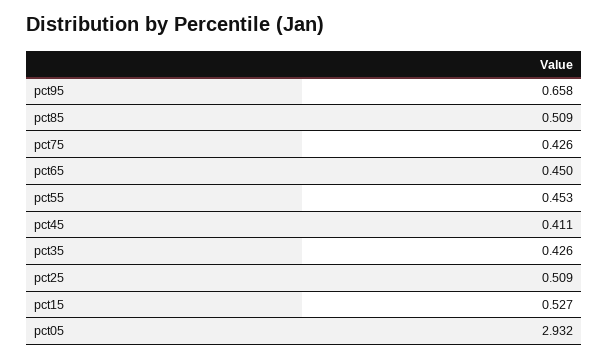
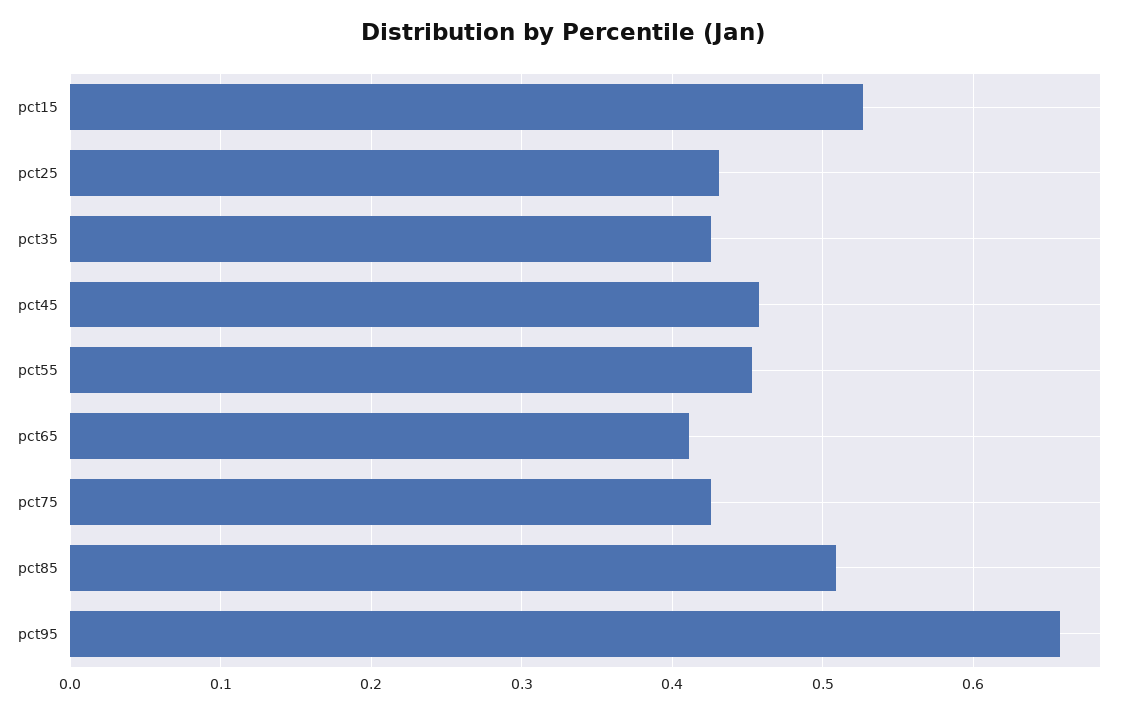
  {
    "pct95": 0.658,
    "pct85": 0.509,
    "pct75": 0.426,
-   "pct65": 0.45,
+   "pct65": 0.41,
    "pct55": 0.453,
-   "pct45": 0.411,
+   "pct45": 0.46,
    "pct35": 0.426,
-   "pct25": 0.509,
+   "pct25": 0.43,
-   "pct15": 0.527,
+   "pct15": 0.527
-   "pct05": 2.932
  }

